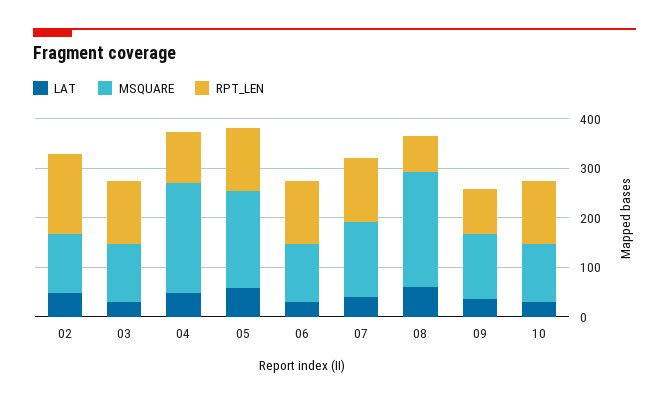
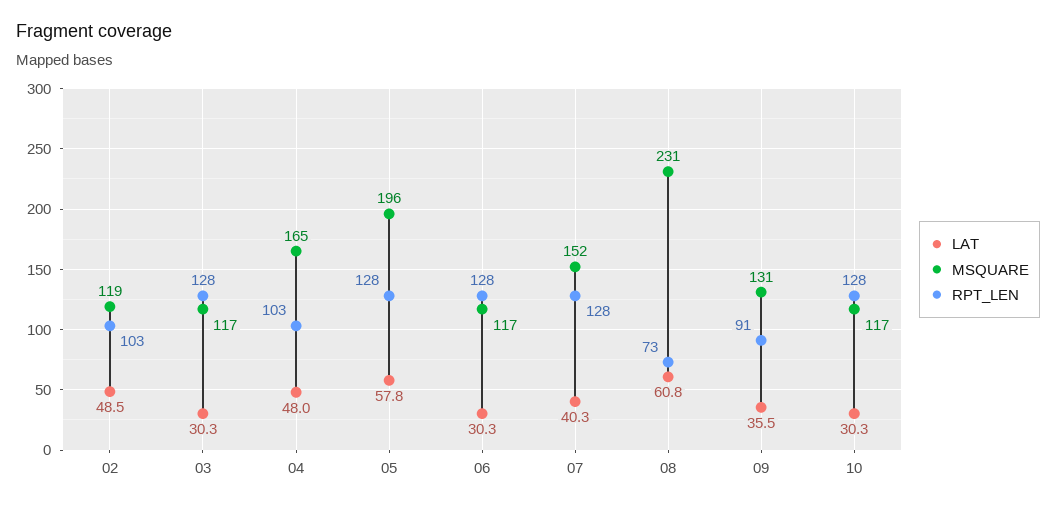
  {
    "LAT": {
      "02": 48.5,
      "03": 30.3,
      "04": 48,
      "05": 57.8,
      "06": 30.3,
      "07": 40.3,
      "08": 60.8,
      "09": 35.5,
      "10": 30.3
    },
    "MSQUARE": {
      "02": 119,
      "03": 117,
-     "04": 220,
+     "04": 165,
      "05": 196,
      "06": 117,
      "07": 152,
      "08": 231,
      "09": 131,
      "10": 117
    },
    "RPT_LEN": {
-     "02": 160,
+     "02": 103,
      "03": 128,
      "04": 103,
      "05": 128,
      "06": 128,
      "07": 128,
      "08": 73,
      "09": 91,
      "10": 128
    }
  }

